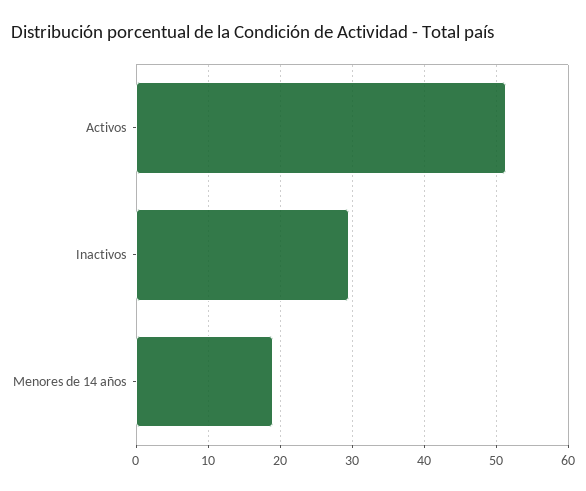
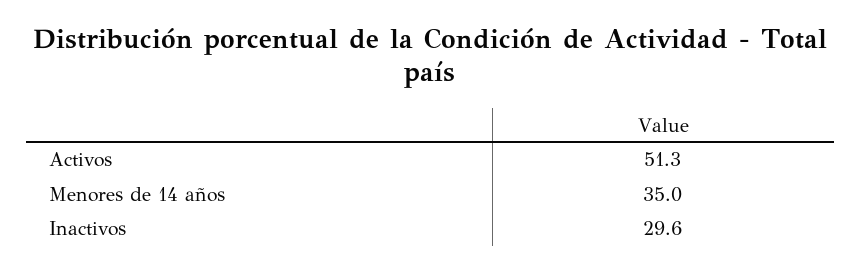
  {
    "Activos": 51.3,
    "Inactivos": 29.6,
-   "Menores de 14 años": 19
+   "Menores de 14 años": 35
  }

